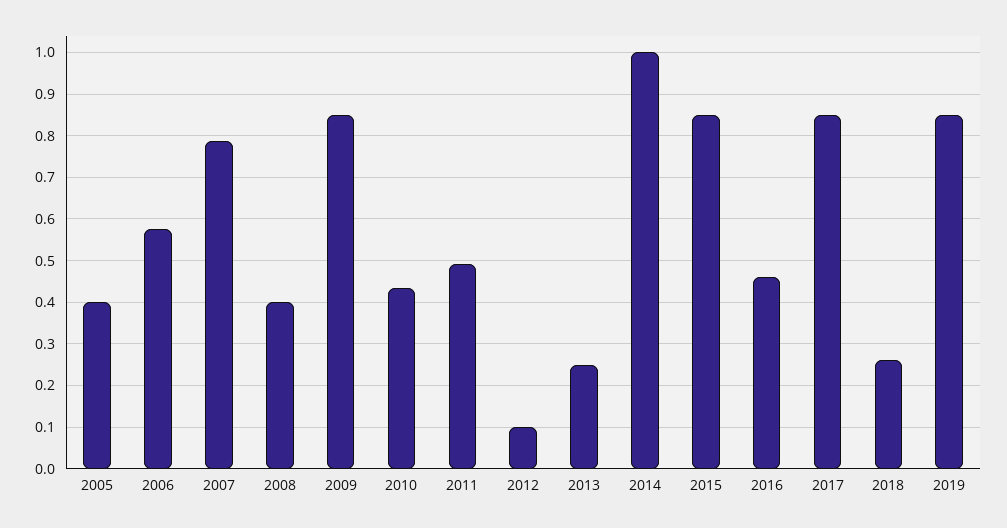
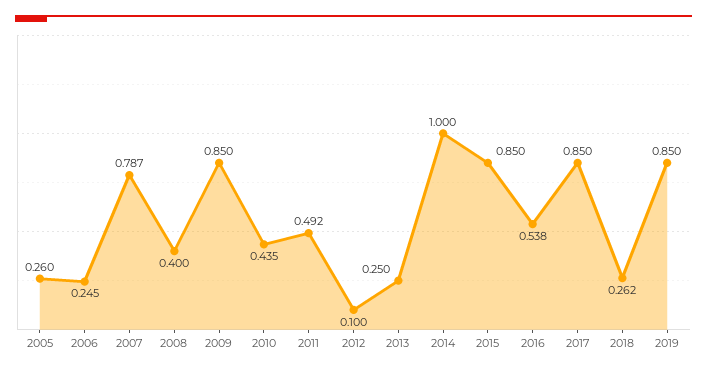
  {
-   "2005": 0.4,
+   "2005": 0.26,
-   "2006": 0.58,
+   "2006": 0.245,
    "2007": 0.787,
    "2008": 0.4,
    "2009": 0.85,
    "2010": 0.435,
    "2011": 0.492,
    "2012": 0.1,
    "2013": 0.25,
    "2014": 1,
    "2015": 0.85,
-   "2016": 0.46,
+   "2016": 0.538,
    "2017": 0.85,
    "2018": 0.262,
    "2019": 0.85
  }

